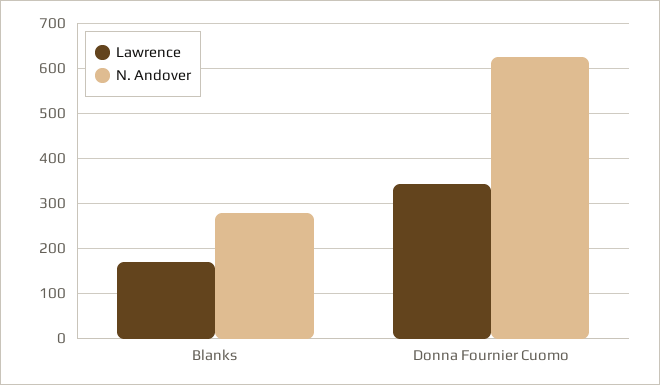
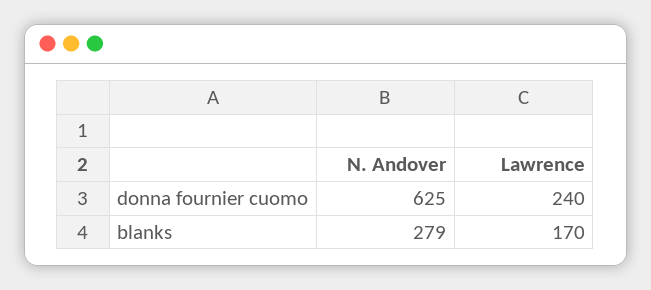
  {
    "Lawrence": {
      "Blanks": 170,
-     "Donna Fournier Cuomo": 340
+     "Donna Fournier Cuomo": 240
    },
    "N. Andover": {
      "Blanks": 279,
      "Donna Fournier Cuomo": 625
    }
  }

